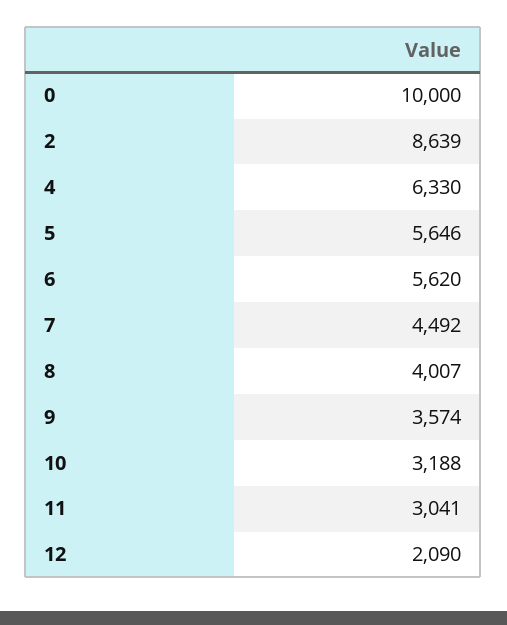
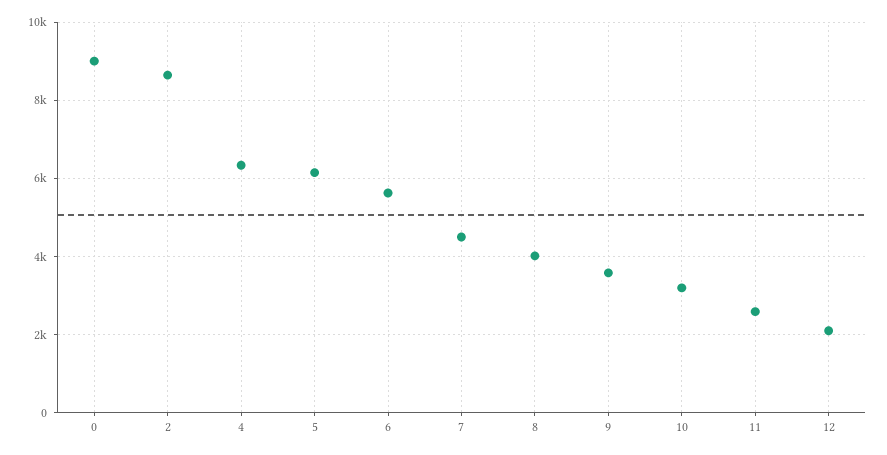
  {
-   "0": 10000,
+   "0": 9000,
    "2": 8639,
    "4": 6330,
-   "5": 5646,
+   "5": 6200,
    "6": 5620,
    "7": 4492,
    "8": 4007,
    "9": 3574,
    "10": 3188,
-   "11": 3041,
+   "11": 2600,
    "12": 2090
  }

